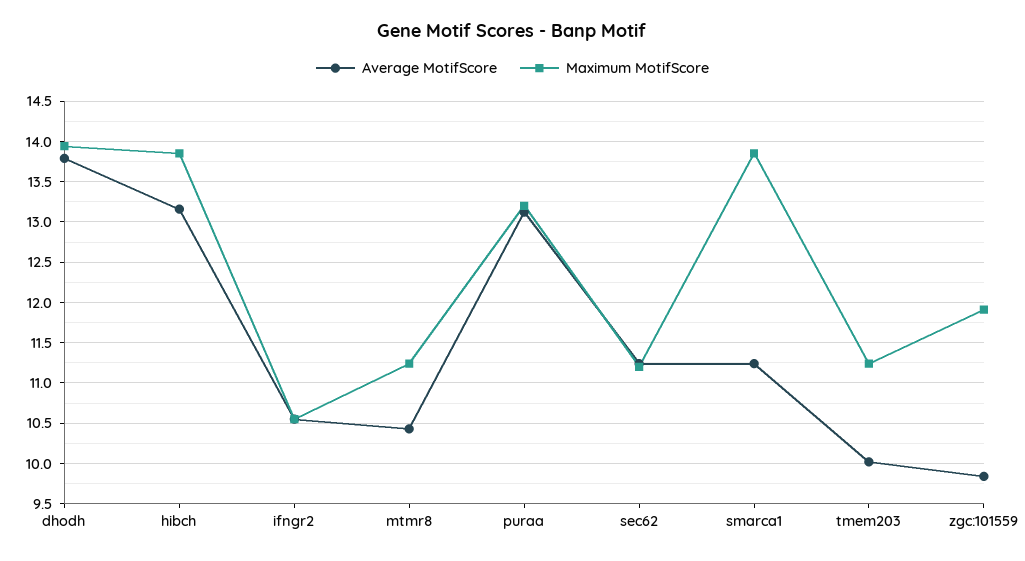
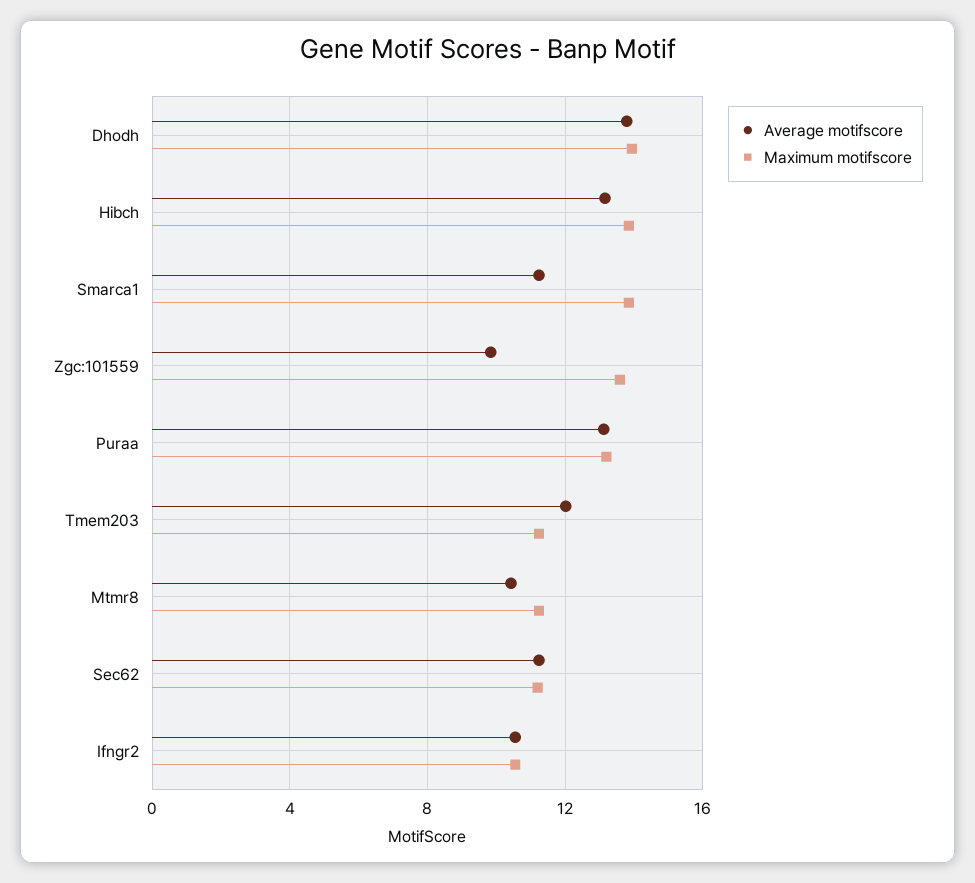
  {
    "Average MotifScore": {
      "dhodh": 13.8,
      "hibch": 13.2,
      "ifngr2": 10.6,
      "mtmr8": 10.4,
      "puraa": 13.1,
      "sec62": 11.2,
      "smarca1": 11.2,
-     "tmem203": 10,
+     "tmem203": 12,
      "zgc:101559": 9.8
    },
    "Maximum MotifScore": {
      "dhodh": 13.9,
      "hibch": 13.9,
      "ifngr2": 10.6,
      "mtmr8": 11.2,
      "puraa": 13.2,
      "sec62": 11.2,
      "smarca1": 13.9,
      "tmem203": 11.2,
-     "zgc:101559": 11.9
+     "zgc:101559": 13.5
    }
  }

